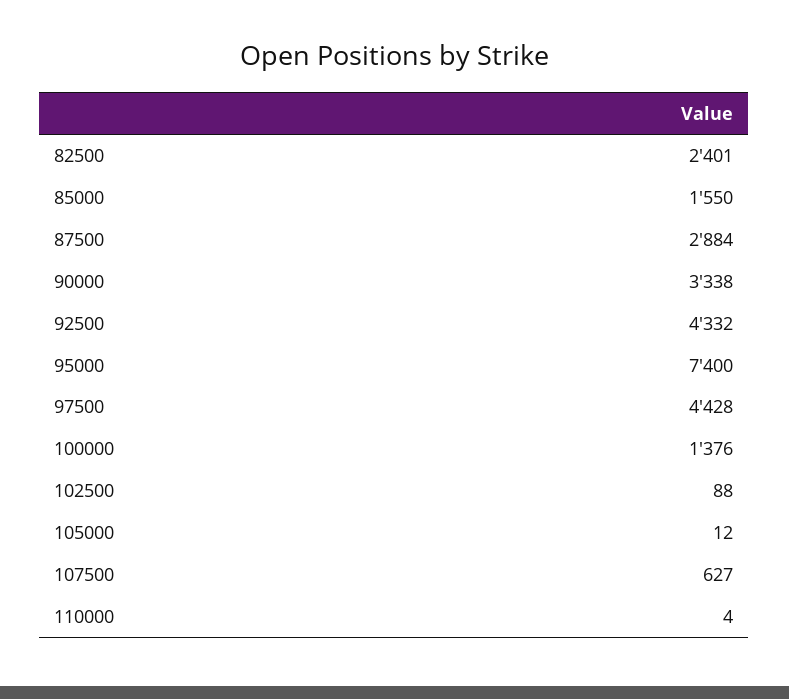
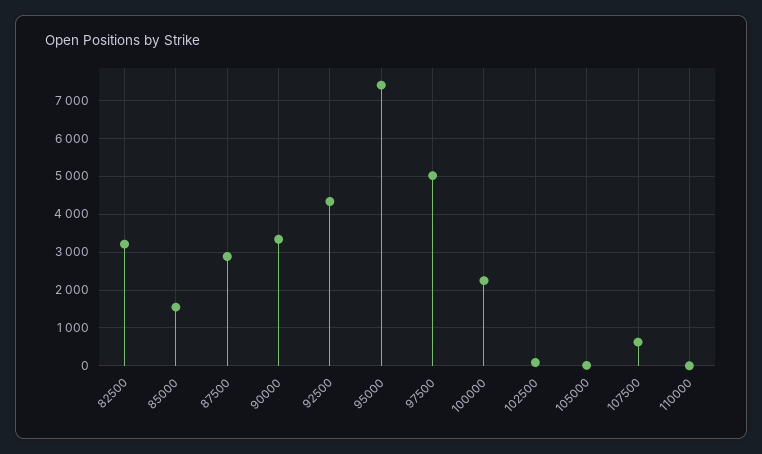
  {
-   "82500": 2401,
+   "82500": 3200,
    "85000": 1550,
    "87500": 2884,
    "90000": 3338,
    "92500": 4332,
    "95000": 7400,
-   "97500": 4428,
+   "97500": 5000,
-   "100000": 1376,
+   "100000": 2200,
    "102500": 88,
    "105000": 12,
    "107500": 627,
    "110000": 4
  }

